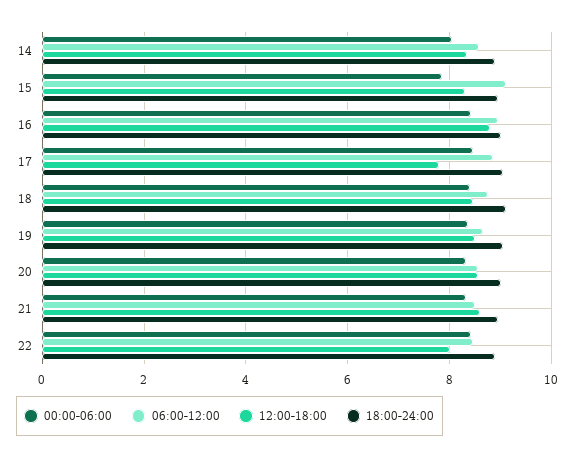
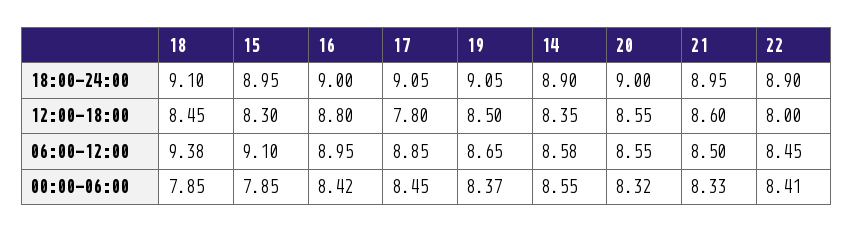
  {
    "00:00-06:00": {
-     "14": 8,
+     "14": 8.55,
      "15": 7.85,
      "16": 8.42,
      "17": 8.45,
-     "18": 8.4,
+     "18": 7.85,
      "19": 8.37,
      "20": 8.32,
      "21": 8.33,
      "22": 8.41
    },
    "06:00-12:00": {
      "14": 8.58,
      "15": 9.1,
      "16": 8.95,
      "17": 8.85,
-     "18": 8.8,
+     "18": 9.38,
      "19": 8.65,
      "20": 8.55,
      "21": 8.5,
      "22": 8.45
    },
    "12:00-18:00": {
      "14": 8.35,
      "15": 8.3,
      "16": 8.8,
      "17": 7.8,
      "18": 8.45,
      "19": 8.5,
      "20": 8.55,
      "21": 8.6,
      "22": 8
    },
    "18:00-24:00": {
      "14": 8.9,
      "15": 8.95,
      "16": 9,
      "17": 9.05,
      "18": 9.1,
      "19": 9.05,
      "20": 9,
      "21": 8.95,
      "22": 8.9
    }
  }

